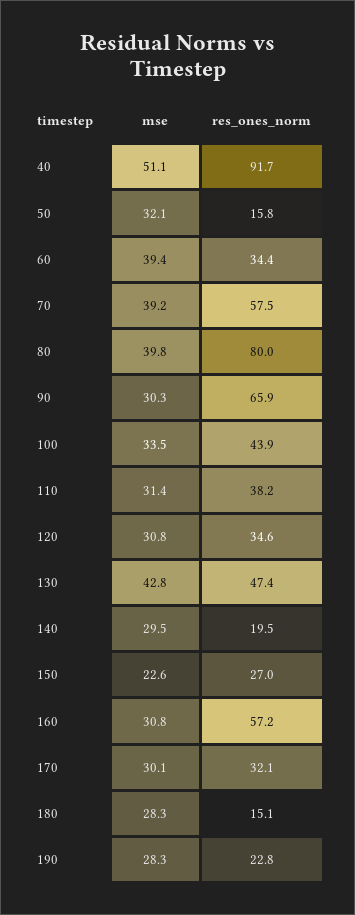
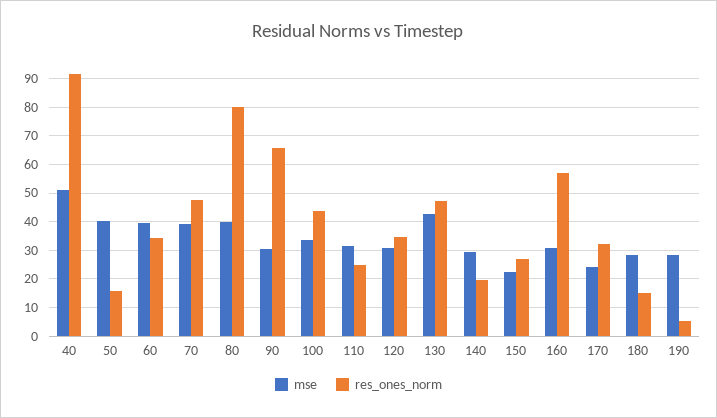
  {
    "mse": {
      "40": 51.1,
-     "50": 32.1,
+     "50": 40,
      "60": 39.4,
      "70": 39.2,
      "80": 39.8,
      "90": 30.3,
      "100": 33.5,
      "110": 31.4,
      "120": 30.8,
      "130": 42.8,
      "140": 29.5,
      "150": 22.6,
      "160": 30.8,
-     "170": 30.1,
+     "170": 25,
      "180": 28.3,
      "190": 28.3
    },
    "res_ones_norm": {
      "40": 91.7,
      "50": 15.8,
      "60": 34.4,
-     "70": 57.5,
+     "70": 47.5,
      "80": 80,
      "90": 65.9,
      "100": 43.9,
-     "110": 38.2,
+     "110": 25,
      "120": 34.6,
      "130": 47.4,
      "140": 19.5,
      "150": 27,
      "160": 57.2,
      "170": 32.1,
      "180": 15.1,
-     "190": 22.8
+     "190": 5
    }
  }

